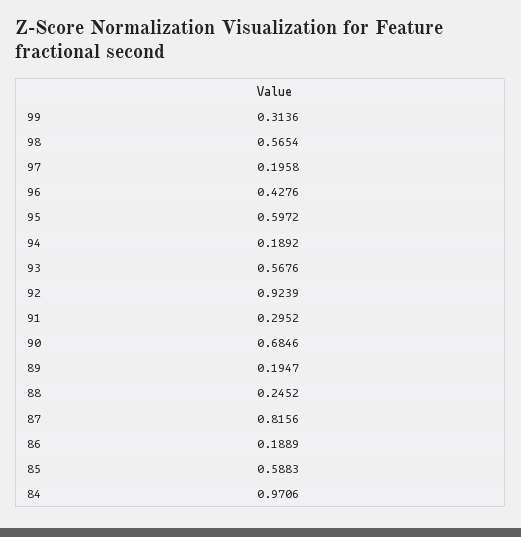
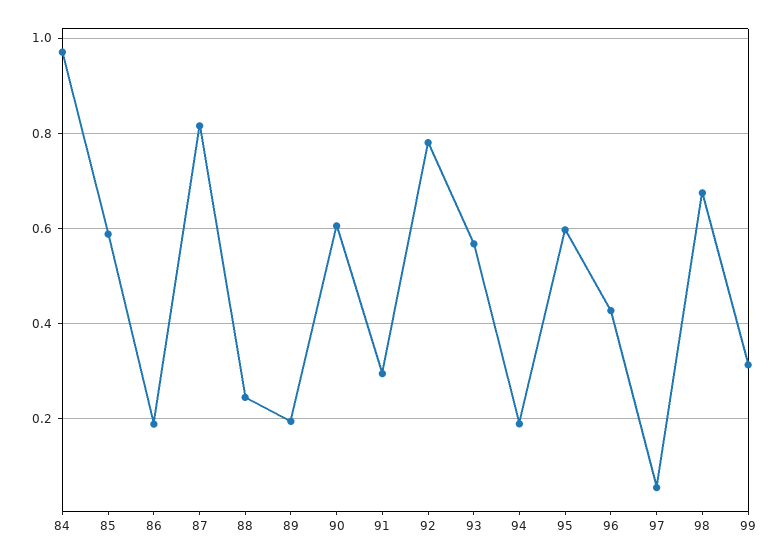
  {
    "99": 0.3136,
-   "98": 0.5654,
+   "98": 0.68,
-   "97": 0.1958,
+   "97": 0.06,
    "96": 0.4276,
    "95": 0.5972,
    "94": 0.1892,
    "93": 0.5676,
-   "92": 0.9239,
+   "92": 0.78,
    "91": 0.2952,
-   "90": 0.6846,
+   "90": 0.6,
    "89": 0.1947,
    "88": 0.2452,
    "87": 0.8156,
    "86": 0.1889,
    "85": 0.5883,
    "84": 0.9706
  }

